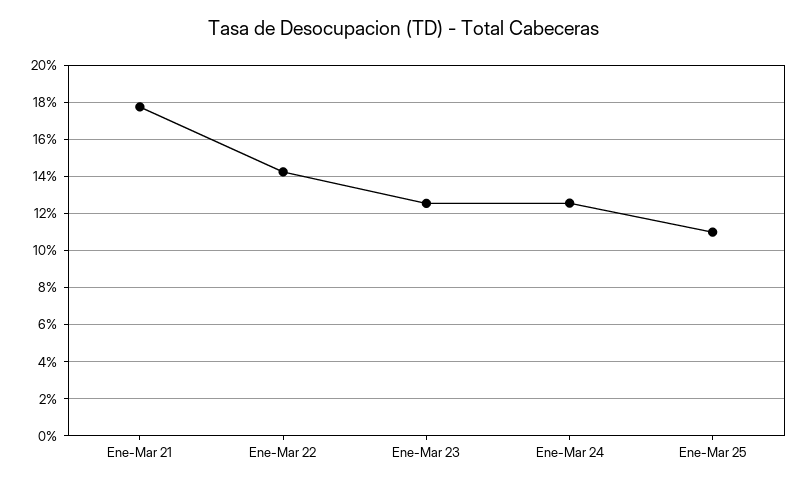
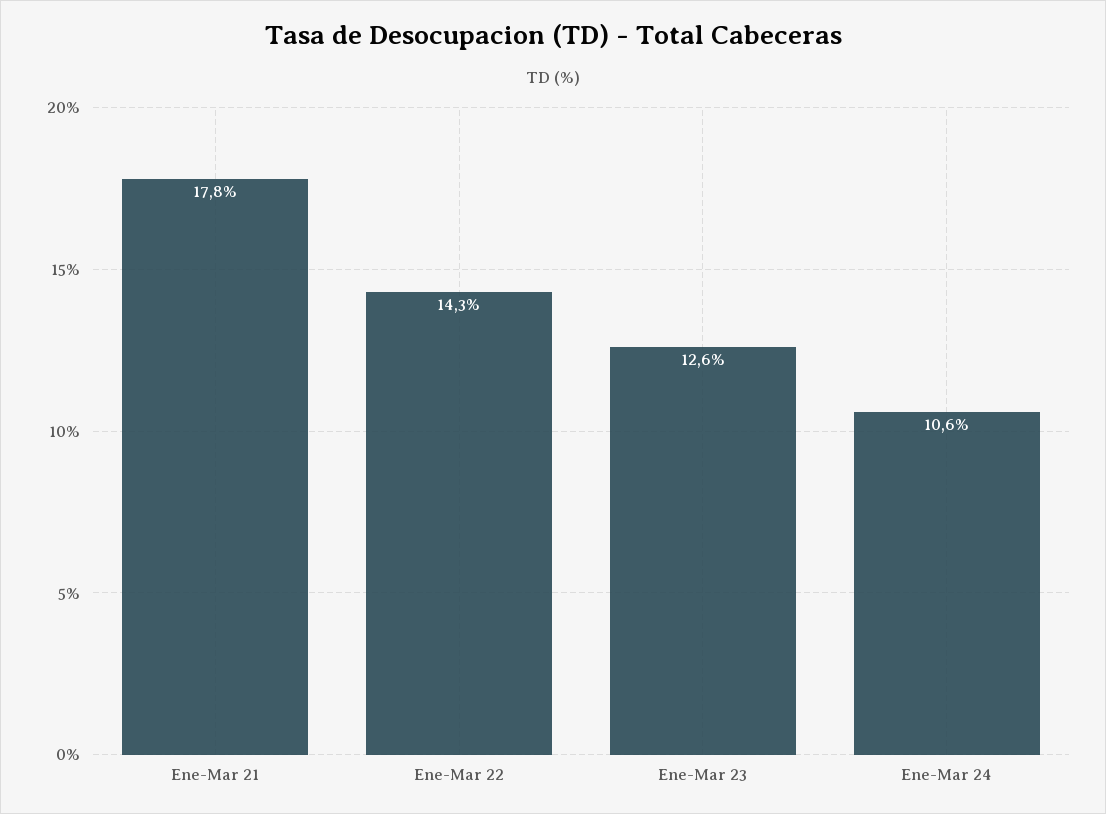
  {
    "Ene-Mar 21": 17.8,
    "Ene-Mar 22": 14.3,
    "Ene-Mar 23": 12.6,
-   "Ene-Mar 24": 12.5,
+   "Ene-Mar 24": 10.6
-   "Ene-Mar 25": 11
  }

